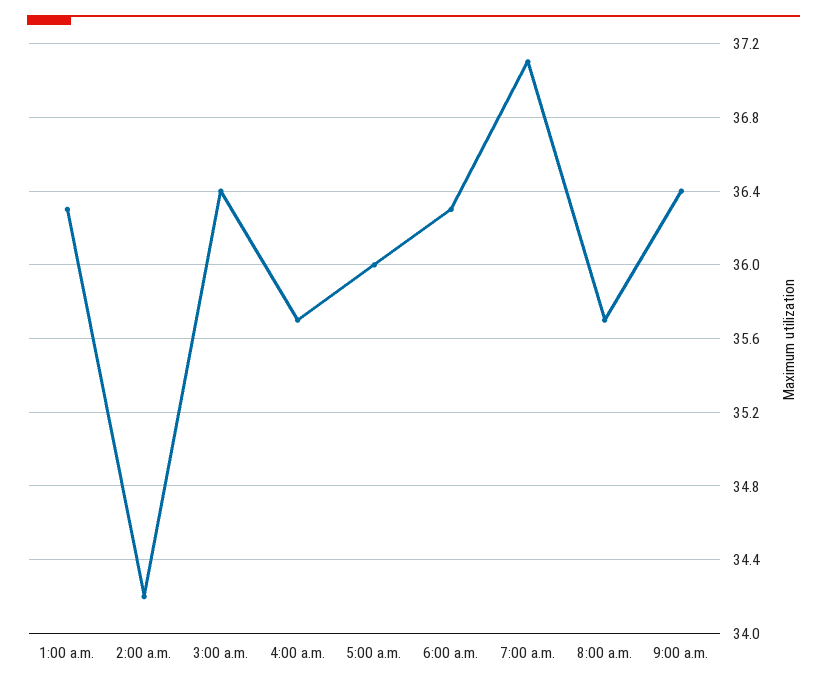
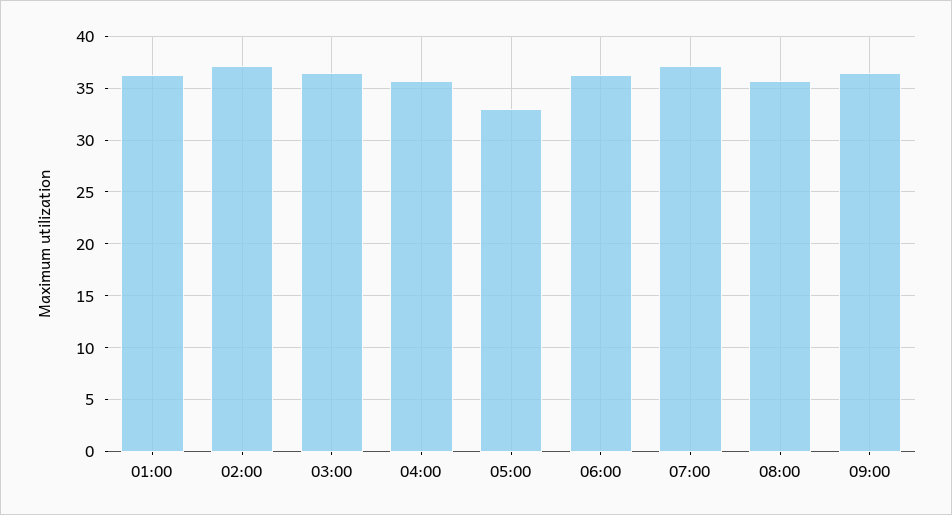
  {
    "1:00 a.m.": 36.3,
-   "2:00 a.m.": 34.2,
+   "2:00 a.m.": 37,
    "3:00 a.m.": 36.4,
    "4:00 a.m.": 35.7,
-   "5:00 a.m.": 36,
+   "5:00 a.m.": 33,
    "6:00 a.m.": 36.3,
    "7:00 a.m.": 37.1,
    "8:00 a.m.": 35.7,
    "9:00 a.m.": 36.4
  }

